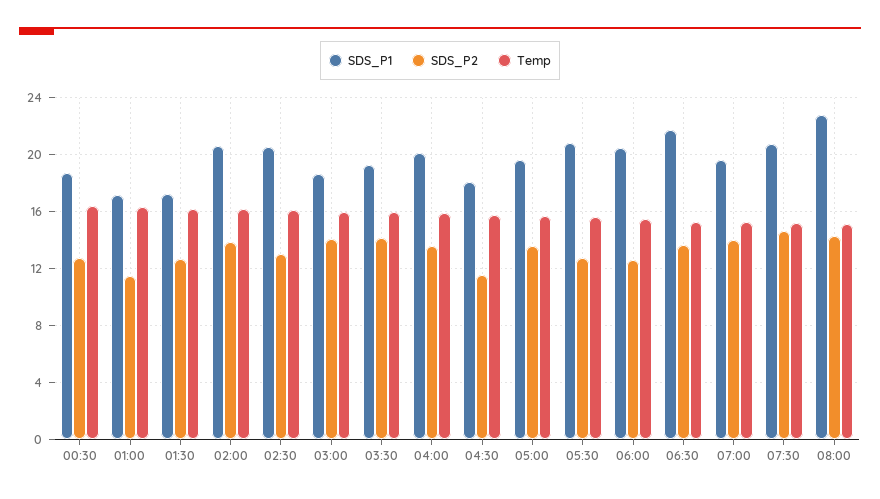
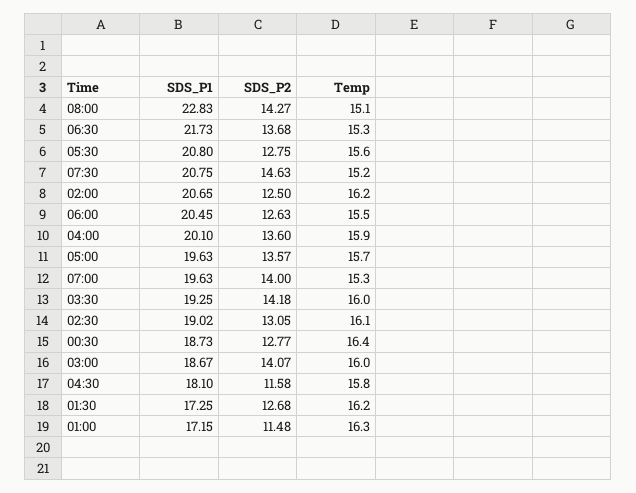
  {
    "SDS_P1": {
      "00:30": 18.73,
      "01:00": 17.15,
      "01:30": 17.25,
      "02:00": 20.65,
-     "02:30": 20.5,
+     "02:30": 19.02,
      "03:00": 18.67,
      "03:30": 19.25,
      "04:00": 20.1,
      "04:30": 18.1,
      "05:00": 19.63,
      "05:30": 20.8,
      "06:00": 20.45,
      "06:30": 21.73,
      "07:00": 19.63,
      "07:30": 20.75,
      "08:00": 22.83
    },
    "SDS_P2": {
      "00:30": 12.77,
      "01:00": 11.48,
      "01:30": 12.68,
-     "02:00": 14,
+     "02:00": 12.5,
      "02:30": 13.05,
      "03:00": 14.07,
      "03:30": 14.18,
      "04:00": 13.6,
      "04:30": 11.58,
      "05:00": 13.57,
      "05:30": 12.75,
      "06:00": 12.63,
      "06:30": 13.68,
      "07:00": 14,
      "07:30": 14.63,
      "08:00": 14.27
    },
    "Temp": {
      "00:30": 16.4,
      "01:00": 16.3,
      "01:30": 16.2,
      "02:00": 16.2,
      "02:30": 16.1,
      "03:00": 16,
      "03:30": 16,
      "04:00": 15.9,
      "04:30": 15.8,
      "05:00": 15.7,
      "05:30": 15.6,
      "06:00": 15.5,
      "06:30": 15.3,
      "07:00": 15.3,
      "07:30": 15.2,
      "08:00": 15.1
    }
  }

